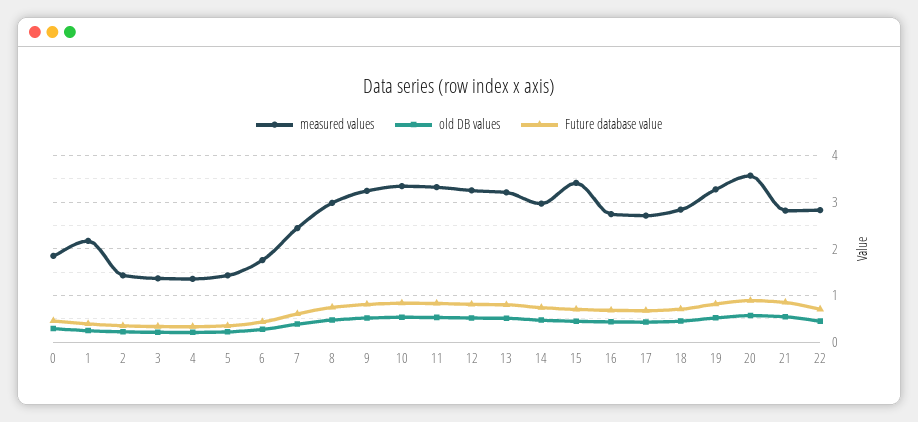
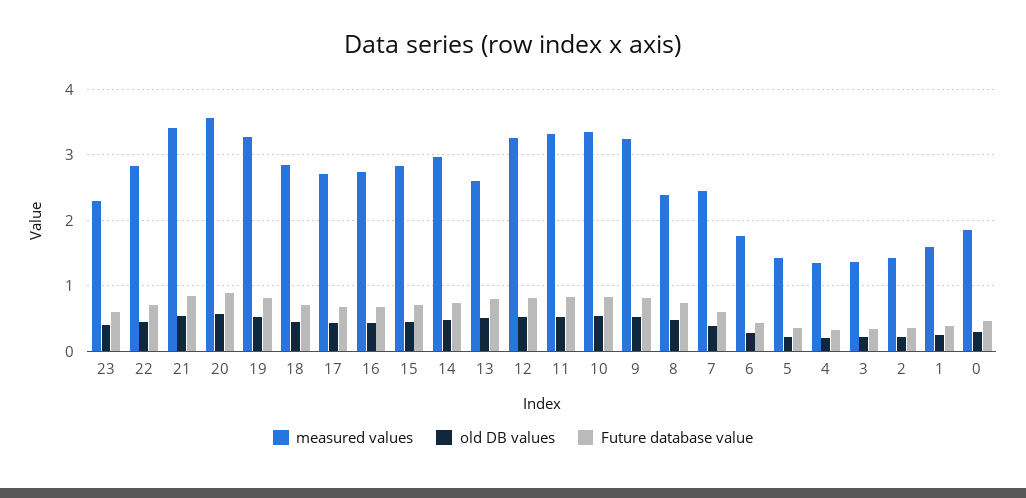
  {
    "measured values": {
      "0": 1.8,
-     "1": 2.2,
+     "1": 1.6,
      "2": 1.4,
      "3": 1.4,
      "4": 1.4,
      "5": 1.4,
      "6": 1.8,
      "7": 2.4,
-     "8": 3,
+     "8": 2.4,
      "9": 3.2,
      "10": 3.3,
      "11": 3.3,
      "12": 3.3,
-     "13": 3.2,
+     "13": 2.6,
      "14": 3,
-     "15": 3.4,
+     "15": 2.8,
      "16": 2.7,
      "17": 2.7,
      "18": 2.8,
      "19": 3.3,
      "20": 3.6,
-     "21": 2.8,
+     "21": 3.4,
-     "22": 2.8
+     "22": 2.8,
+     "23": 2.3
    },
    "old DB values": {
      "0": 0.3,
      "1": 0.2,
      "2": 0.2,
      "3": 0.2,
      "4": 0.2,
      "5": 0.2,
      "6": 0.3,
      "7": 0.4,
      "8": 0.5,
      "9": 0.5,
      "10": 0.5,
      "11": 0.5,
      "12": 0.5,
      "13": 0.5,
      "14": 0.5,
      "15": 0.4,
      "16": 0.4,
      "17": 0.4,
      "18": 0.5,
      "19": 0.5,
      "20": 0.6,
      "21": 0.5,
-     "22": 0.4
+     "22": 0.4,
+     "23": 0.4
    },
    "Future database value": {
      "0": 0.5,
      "1": 0.4,
      "2": 0.4,
      "3": 0.3,
      "4": 0.3,
      "5": 0.4,
      "6": 0.4,
      "7": 0.6,
      "8": 0.7,
      "9": 0.8,
      "10": 0.8,
      "11": 0.8,
      "12": 0.8,
      "13": 0.8,
      "14": 0.7,
      "15": 0.7,
      "16": 0.7,
      "17": 0.7,
      "18": 0.7,
      "19": 0.8,
      "20": 0.9,
      "21": 0.9,
-     "22": 0.7
+     "22": 0.7,
+     "23": 0.6
    }
  }

